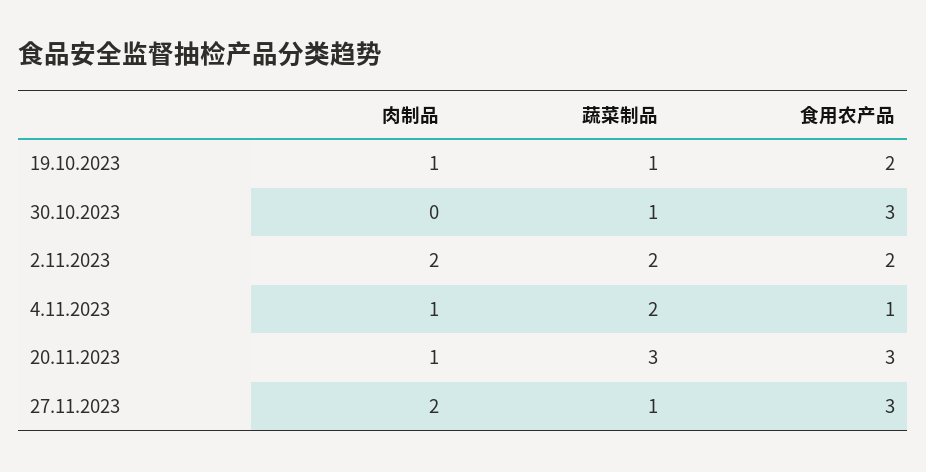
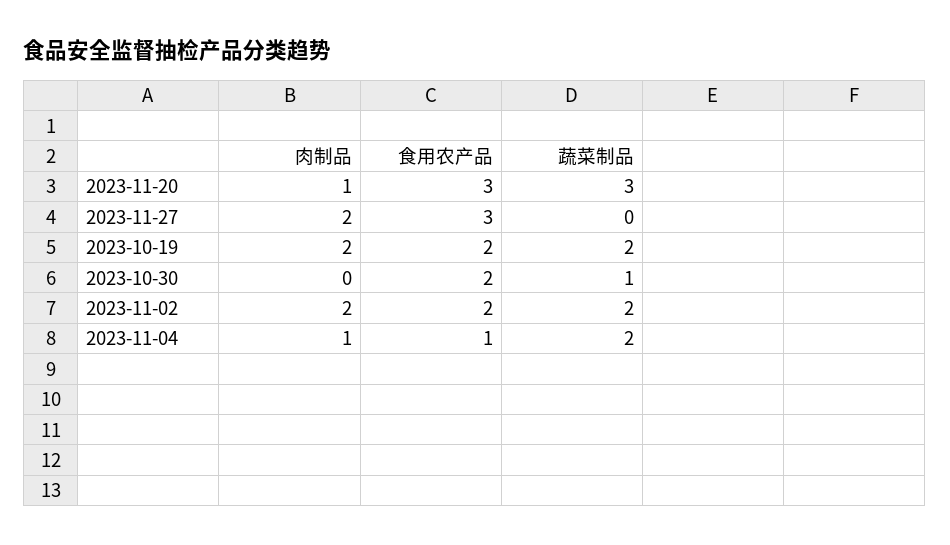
  {
    "肉制品": {
-     "19.10.2023": 1,
+     "19.10.2023": 2,
      "30.10.2023": 0,
      "2.11.2023": 2,
      "4.11.2023": 1,
      "20.11.2023": 1,
      "27.11.2023": 2
    },
    "蔬菜制品": {
-     "19.10.2023": 1,
+     "19.10.2023": 2,
      "30.10.2023": 1,
      "2.11.2023": 2,
      "4.11.2023": 2,
      "20.11.2023": 3,
-     "27.11.2023": 1
+     "27.11.2023": 0
    },
    "食用农产品": {
      "19.10.2023": 2,
-     "30.10.2023": 3,
+     "30.10.2023": 2,
      "2.11.2023": 2,
      "4.11.2023": 1,
      "20.11.2023": 3,
      "27.11.2023": 3
    }
  }

